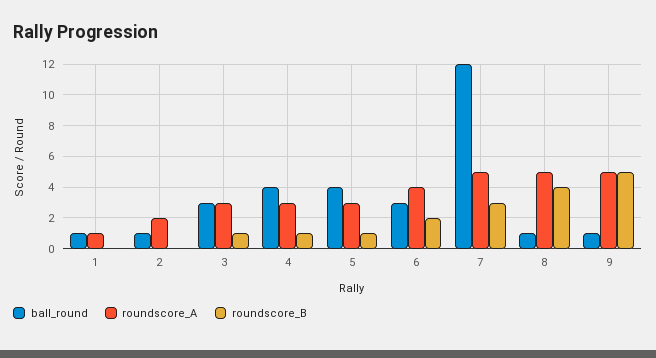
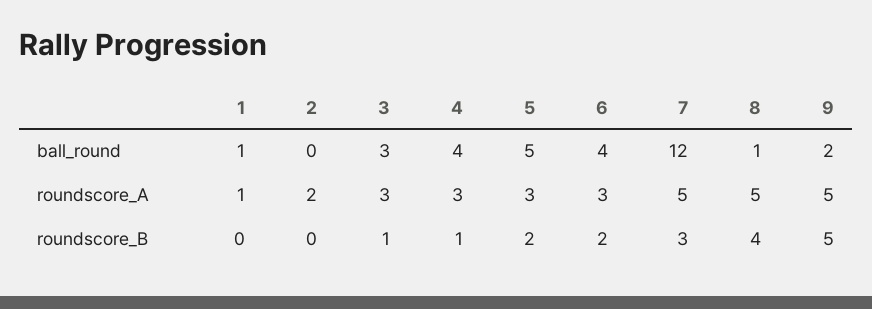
  {
    "ball_round": {
      "1": 1,
-     "2": 1,
+     "2": 0,
      "3": 3,
      "4": 4,
-     "5": 4,
+     "5": 5,
-     "6": 3,
+     "6": 4,
      "7": 12,
      "8": 1,
-     "9": 1
+     "9": 2
    },
    "roundscore_A": {
      "1": 1,
      "2": 2,
      "3": 3,
      "4": 3,
      "5": 3,
-     "6": 4,
+     "6": 3,
      "7": 5,
      "8": 5,
      "9": 5
    },
    "roundscore_B": {
      "1": 0,
      "2": 0,
      "3": 1,
      "4": 1,
-     "5": 1,
+     "5": 2,
      "6": 2,
      "7": 3,
      "8": 4,
      "9": 5
    }
  }

